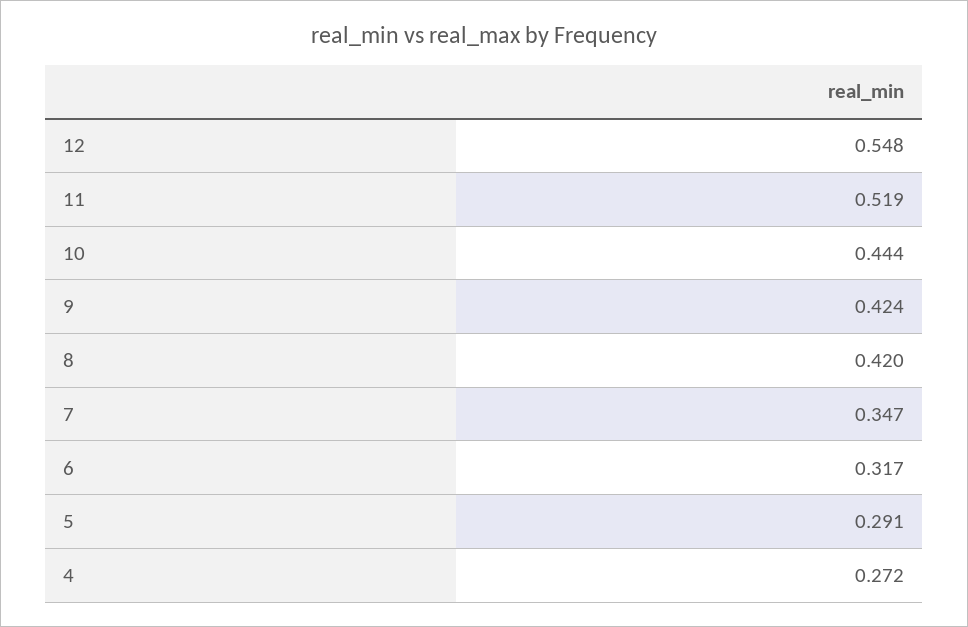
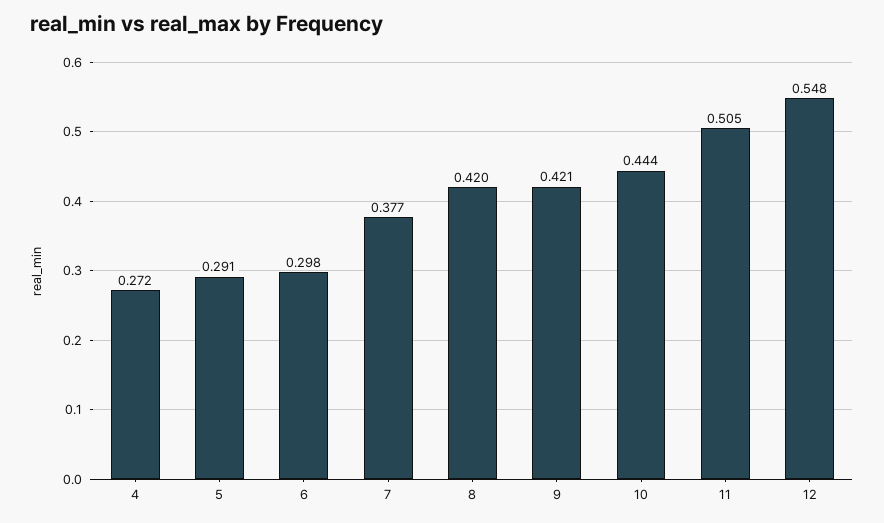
  {
    "12": 0.548,
-   "11": 0.519,
+   "11": 0.505,
    "10": 0.444,
-   "9": 0.424,
+   "9": 0.421,
    "8": 0.42,
-   "7": 0.347,
+   "7": 0.377,
-   "6": 0.317,
+   "6": 0.298,
    "5": 0.291,
    "4": 0.272
  }

